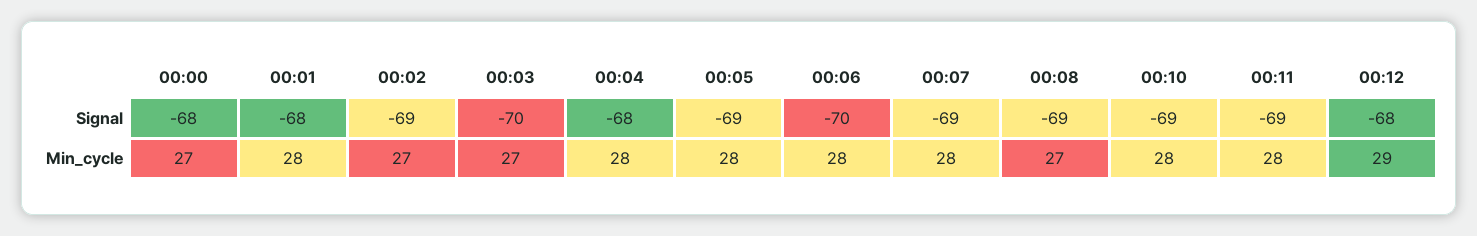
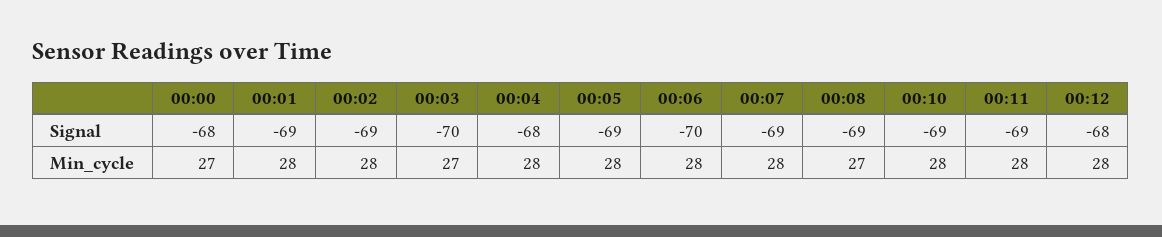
  {
    "00:00": {
      "Signal": -68,
      "Min_cycle": 27
    },
    "00:01": {
-     "Signal": -68,
+     "Signal": -69,
      "Min_cycle": 28
    },
    "00:02": {
      "Signal": -69,
-     "Min_cycle": 27
+     "Min_cycle": 28
    },
    "00:03": {
      "Signal": -70,
      "Min_cycle": 27
    },
    "00:04": {
      "Signal": -68,
      "Min_cycle": 28
    },
    "00:05": {
      "Signal": -69,
      "Min_cycle": 28
    },
    "00:06": {
      "Signal": -70,
      "Min_cycle": 28
    },
    "00:07": {
      "Signal": -69,
      "Min_cycle": 28
    },
    "00:08": {
      "Signal": -69,
      "Min_cycle": 27
    },
    "00:10": {
      "Signal": -69,
      "Min_cycle": 28
    },
    "00:11": {
      "Signal": -69,
      "Min_cycle": 28
    },
    "00:12": {
      "Signal": -68,
-     "Min_cycle": 29
+     "Min_cycle": 28
    }
  }

